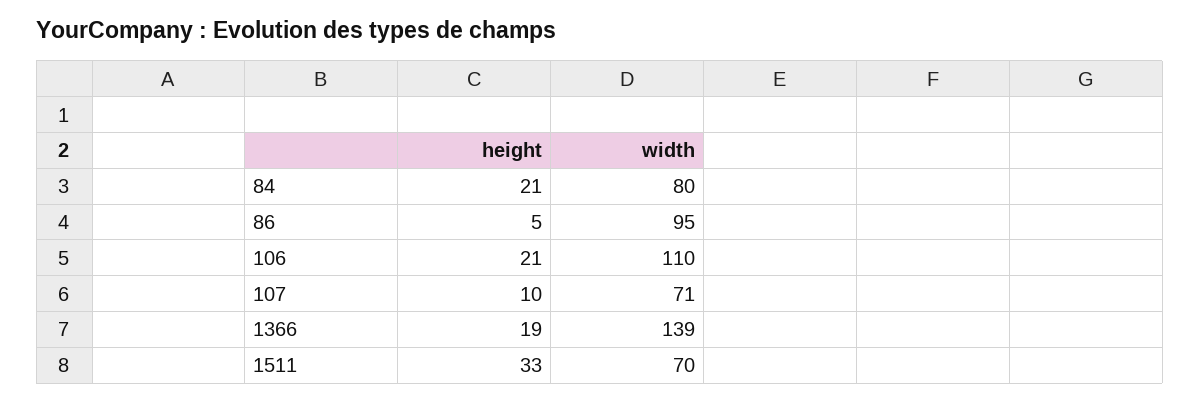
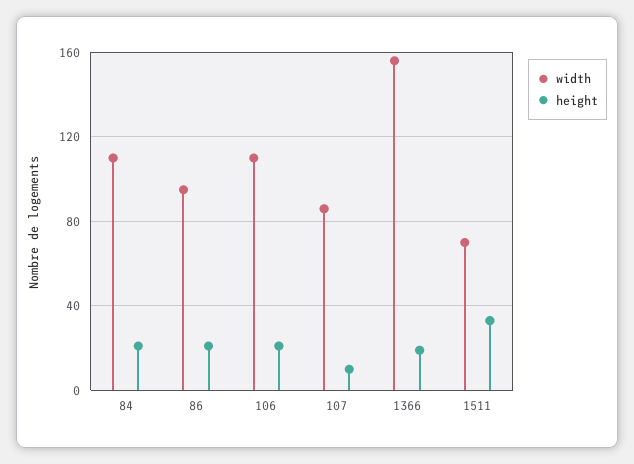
  {
    "height": {
      "84": 21,
-     "86": 5,
+     "86": 20,
      "106": 21,
      "107": 10,
      "1366": 19,
      "1511": 33
    },
    "width": {
-     "84": 80,
+     "84": 110,
      "86": 95,
      "106": 110,
-     "107": 71,
+     "107": 85,
-     "1366": 139,
+     "1366": 155,
      "1511": 70
    }
  }

